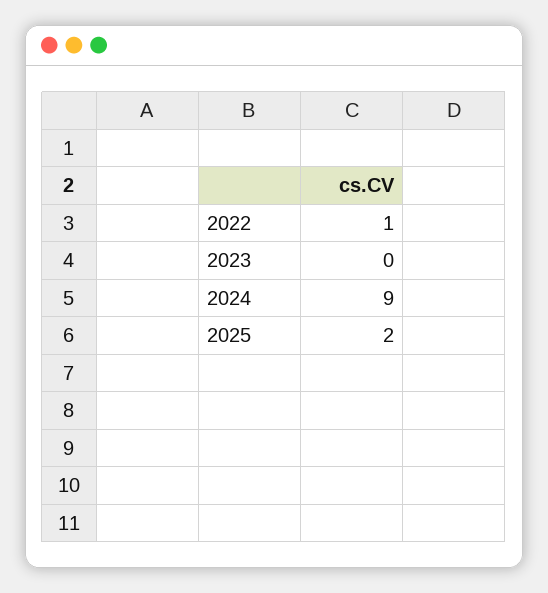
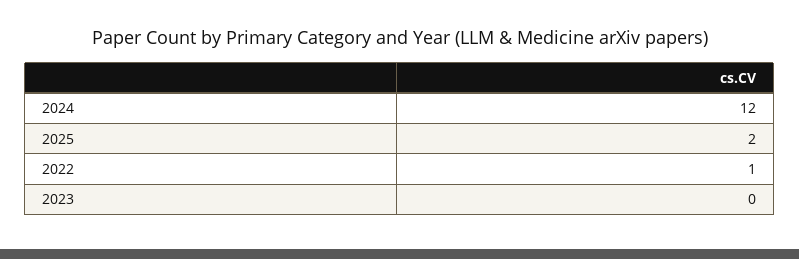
  {
    "2022": 1,
    "2023": 0,
-   "2024": 9,
+   "2024": 12,
    "2025": 2
  }

